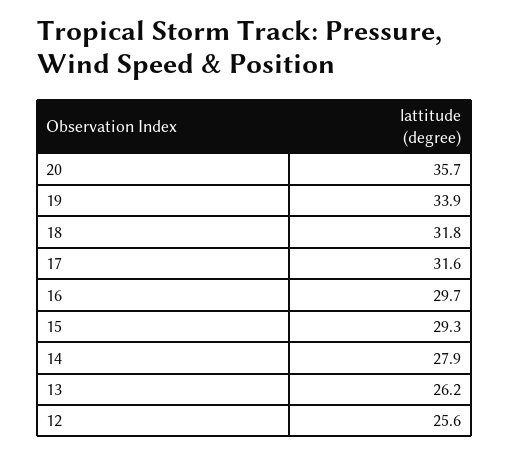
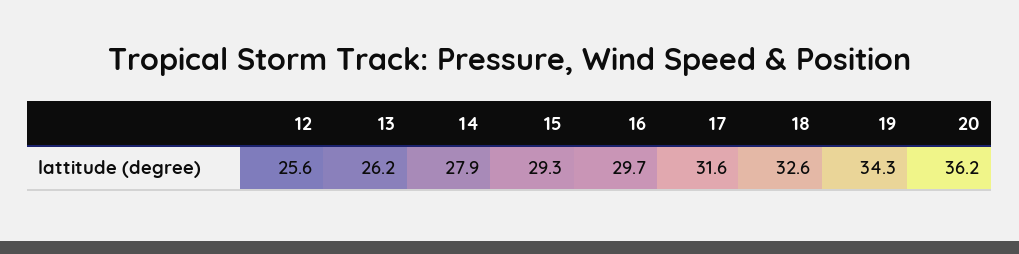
  {
-   "20": 35.7,
+   "20": 36.2,
-   "19": 33.9,
+   "19": 34.3,
-   "18": 31.8,
+   "18": 32.6,
    "17": 31.6,
    "16": 29.7,
    "15": 29.3,
    "14": 27.9,
    "13": 26.2,
    "12": 25.6
  }

